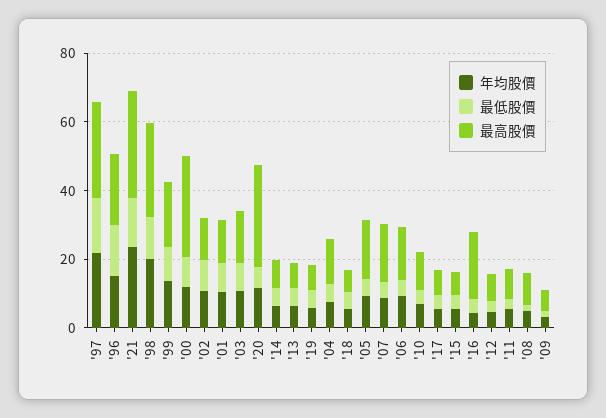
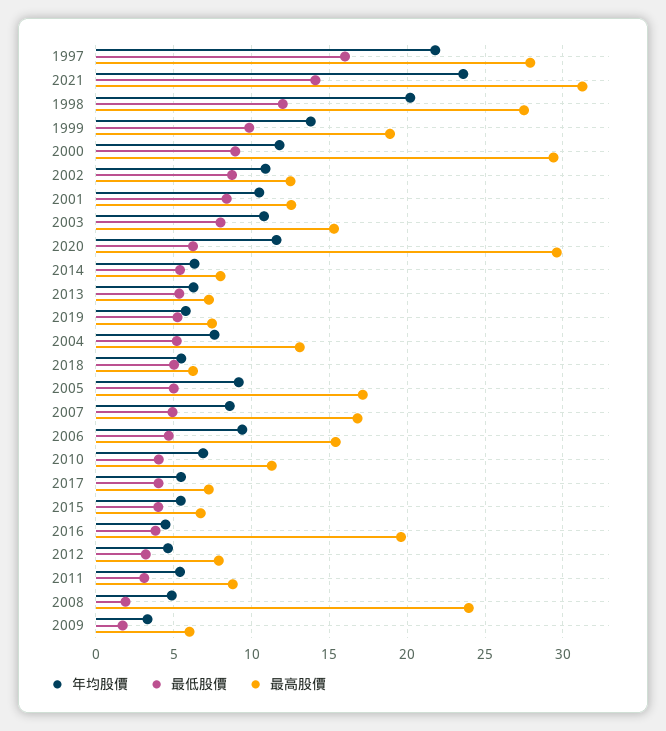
  {
    "年均股價": {
      "'97": 22,
-     "'96": 15,
      "'21": 23.5,
      "'98": 20,
      "'99": 14,
      "'00": 12,
      "'02": 11,
      "'01": 10.5,
      "'03": 11,
      "'20": 11.5,
      "'14": 6.5,
      "'13": 6.5,
      "'19": 6,
      "'04": 7.5,
      "'18": 5.5,
      "'05": 9,
      "'07": 8.5,
      "'06": 9.5,
      "'10": 7,
      "'17": 5.5,
      "'15": 5.5,
      "'16": 4.5,
      "'12": 4.5,
      "'11": 5.5,
      "'08": 5,
      "'09": 3.5
    },
    "最低股價": {
      "'97": 16,
-     "'96": 15,
      "'21": 14,
      "'98": 12,
      "'99": 10,
      "'00": 9,
      "'02": 9,
      "'01": 8.5,
      "'03": 8,
      "'20": 6,
      "'14": 5.5,
      "'13": 5.5,
      "'19": 5,
      "'04": 5,
      "'18": 5,
      "'05": 5,
      "'07": 5,
      "'06": 4.5,
      "'10": 4,
      "'17": 4,
      "'15": 4,
      "'16": 4,
      "'12": 3,
      "'11": 3,
      "'08": 2,
      "'09": 1.5
    },
    "最高股價": {
      "'97": 28,
-     "'96": 20,
      "'21": 31.5,
      "'98": 27.5,
      "'99": 19,
      "'00": 29.5,
      "'02": 12.5,
      "'01": 12.5,
      "'03": 15.5,
      "'20": 29.5,
      "'14": 8,
      "'13": 7.5,
      "'19": 7.5,
      "'04": 13,
      "'18": 6,
      "'05": 17,
      "'07": 17,
      "'06": 15.5,
      "'10": 11.5,
      "'17": 7.5,
      "'15": 6.5,
      "'16": 19.5,
      "'12": 8,
      "'11": 9,
-     "'08": 10,
+     "'08": 24,
      "'09": 6
    }
  }

